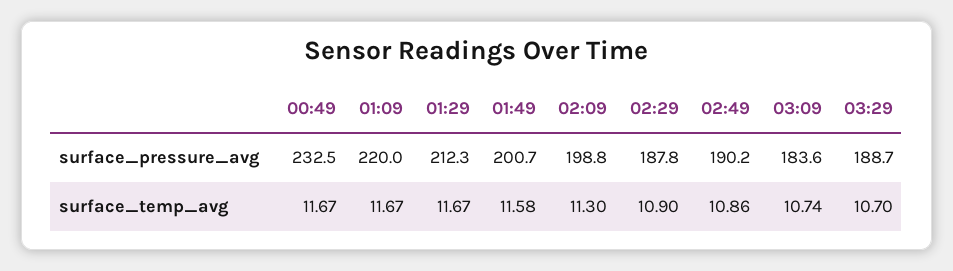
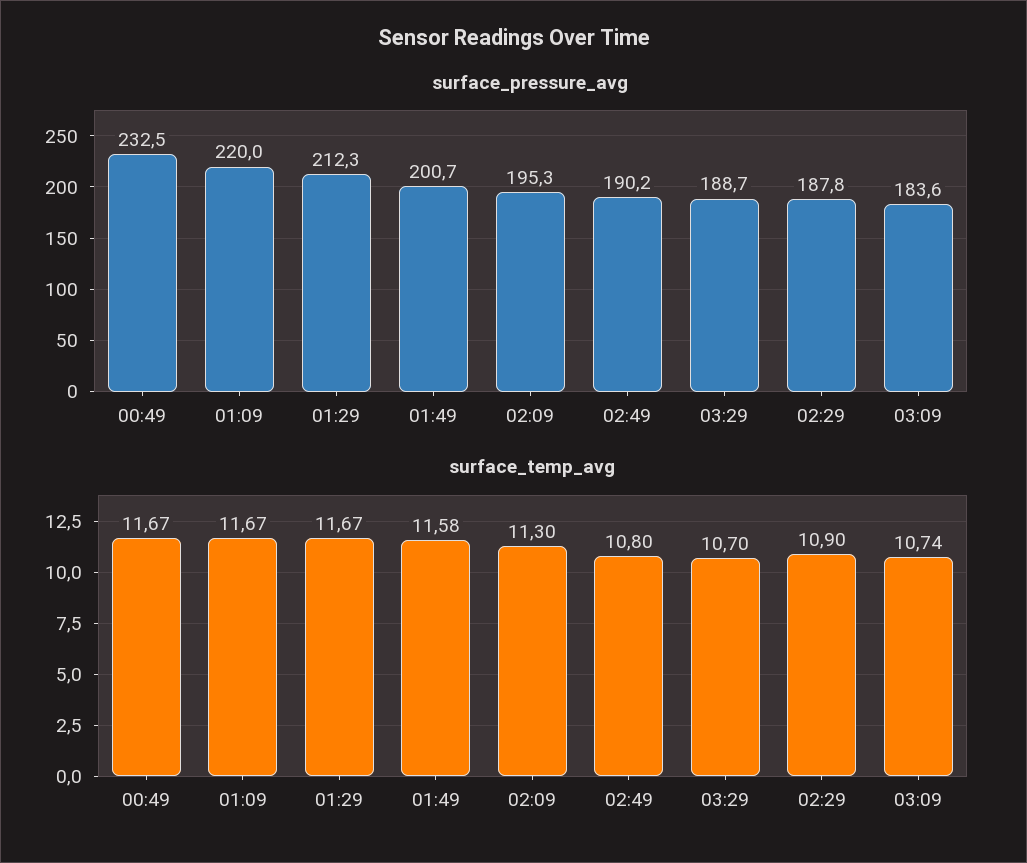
  {
    "surface_pressure_avg": {
      "00:49": 232.5,
      "01:09": 220,
      "01:29": 212.3,
      "01:49": 200.7,
-     "02:09": 198.8,
+     "02:09": 195.3,
      "02:29": 187.8,
      "02:49": 190.2,
      "03:09": 183.6,
      "03:29": 188.7
    },
    "surface_temp_avg": {
      "00:49": 11.67,
      "01:09": 11.67,
      "01:29": 11.67,
      "01:49": 11.58,
      "02:09": 11.3,
      "02:29": 10.9,
-     "02:49": 10.86,
+     "02:49": 10.8,
      "03:09": 10.74,
      "03:29": 10.7
    }
  }

